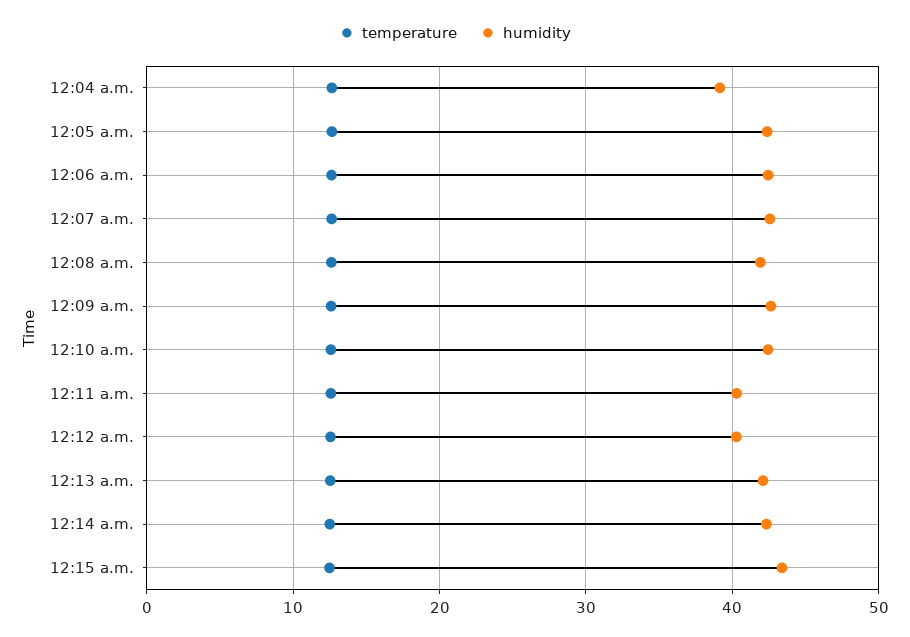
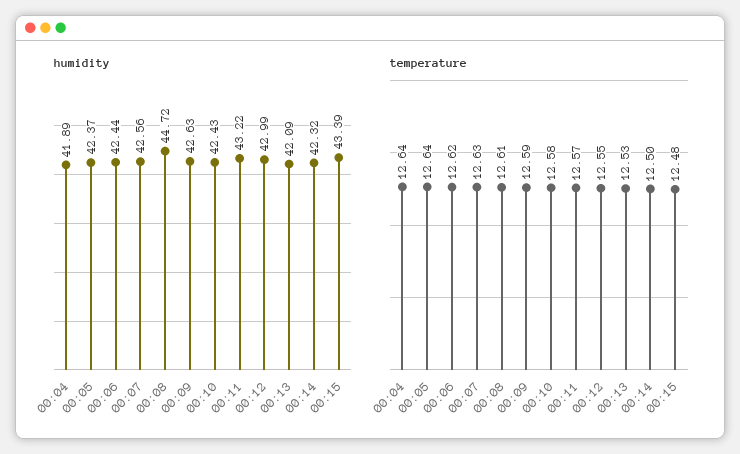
  {
    "temperature": {
      "12:04 a.m.": 12.64,
      "12:05 a.m.": 12.64,
      "12:06 a.m.": 12.62,
      "12:07 a.m.": 12.63,
      "12:08 a.m.": 12.61,
      "12:09 a.m.": 12.59,
      "12:10 a.m.": 12.58,
      "12:11 a.m.": 12.57,
      "12:12 a.m.": 12.55,
      "12:13 a.m.": 12.53,
      "12:14 a.m.": 12.5,
      "12:15 a.m.": 12.48
    },
    "humidity": {
-     "12:04 a.m.": 39,
+     "12:04 a.m.": 41.89,
      "12:05 a.m.": 42.37,
      "12:06 a.m.": 42.44,
      "12:07 a.m.": 42.56,
-     "12:08 a.m.": 42,
+     "12:08 a.m.": 44.72,
      "12:09 a.m.": 42.63,
      "12:10 a.m.": 42.43,
-     "12:11 a.m.": 40,
+     "12:11 a.m.": 43.22,
-     "12:12 a.m.": 40,
+     "12:12 a.m.": 42.99,
      "12:13 a.m.": 42.09,
      "12:14 a.m.": 42.32,
      "12:15 a.m.": 43.39
    }
  }

